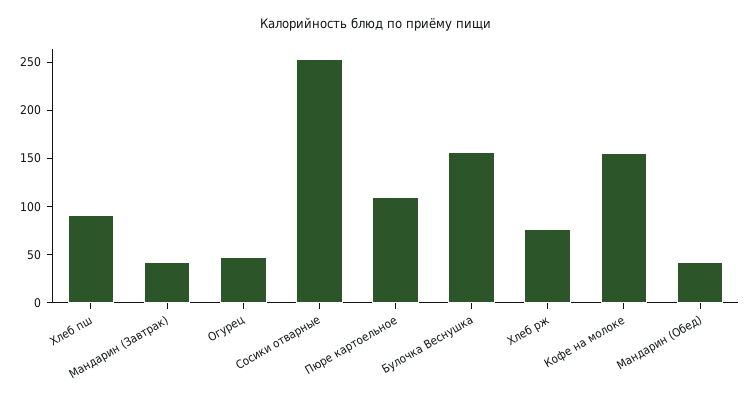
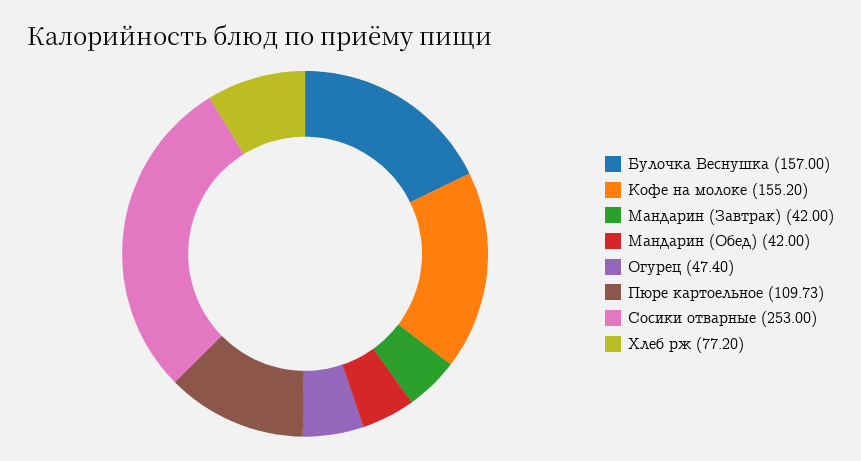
  {
-   "Хлеб пш": 90,
    "Мандарин (Завтрак)": 42,
    "Огурец": 47.4,
    "Сосики отварные": 253,
    "Пюре картоельное": 109.73,
    "Булочка Веснушка": 157,
    "Хлеб рж": 77.2,
    "Кофе на молоке": 155.2,
    "Мандарин (Обед)": 42
  }

